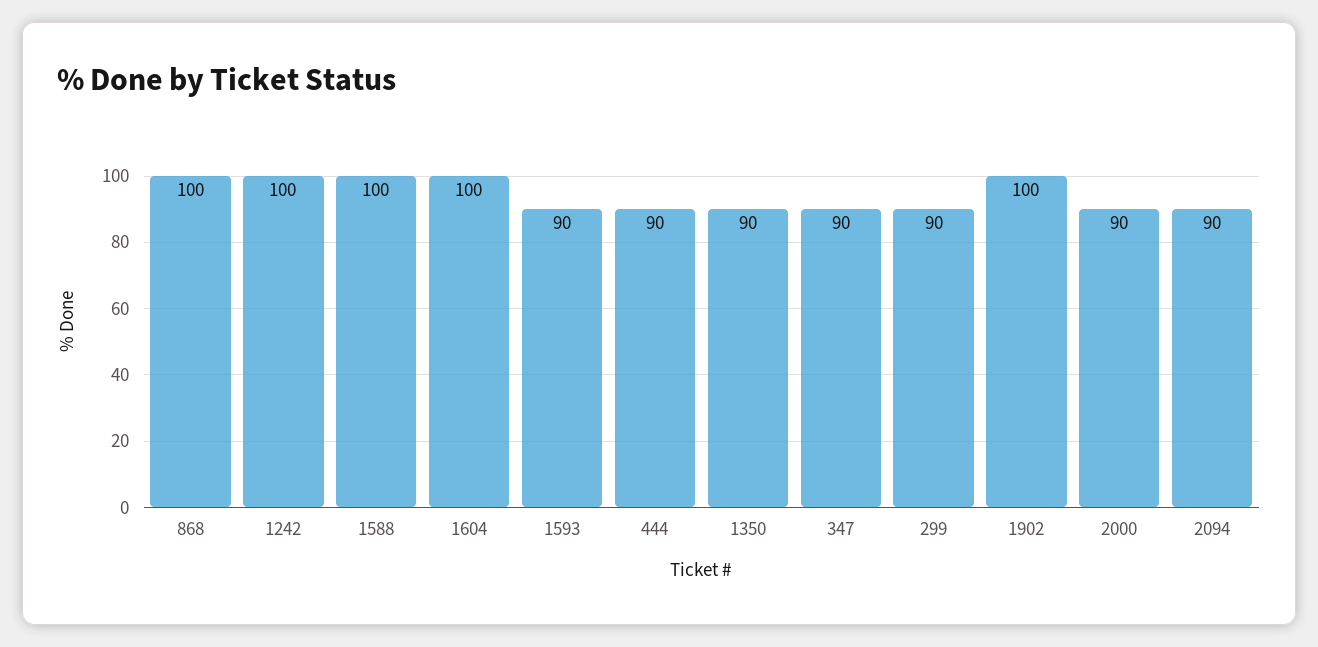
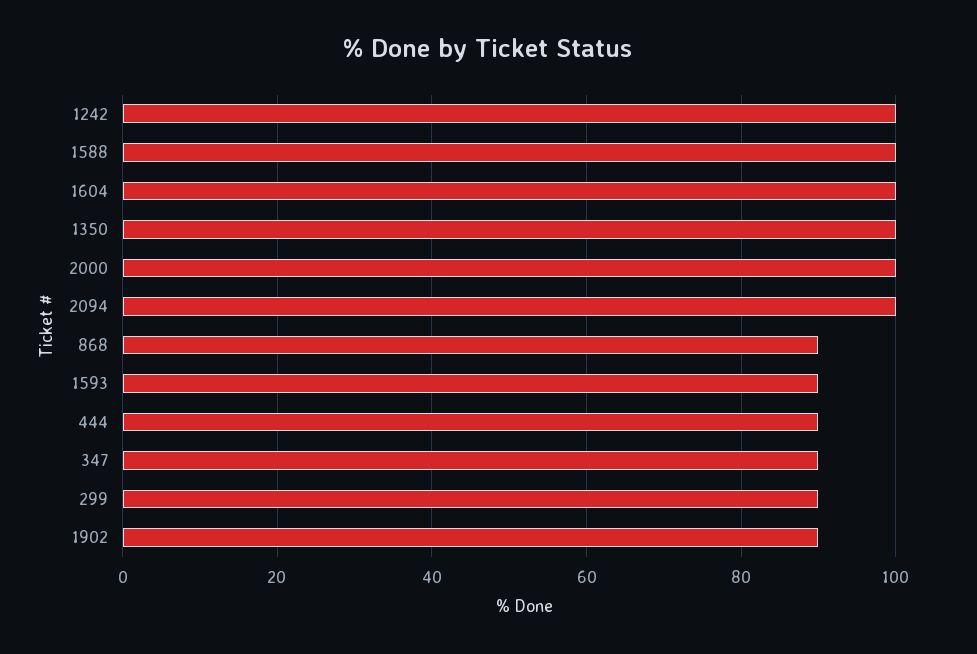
  {
-   "868": 100,
+   "868": 90,
    "1242": 100,
    "1588": 100,
    "1604": 100,
    "1593": 90,
    "444": 90,
-   "1350": 90,
+   "1350": 100,
    "347": 90,
    "299": 90,
-   "1902": 100,
+   "1902": 90,
-   "2000": 90,
+   "2000": 100,
-   "2094": 90
+   "2094": 100
  }

